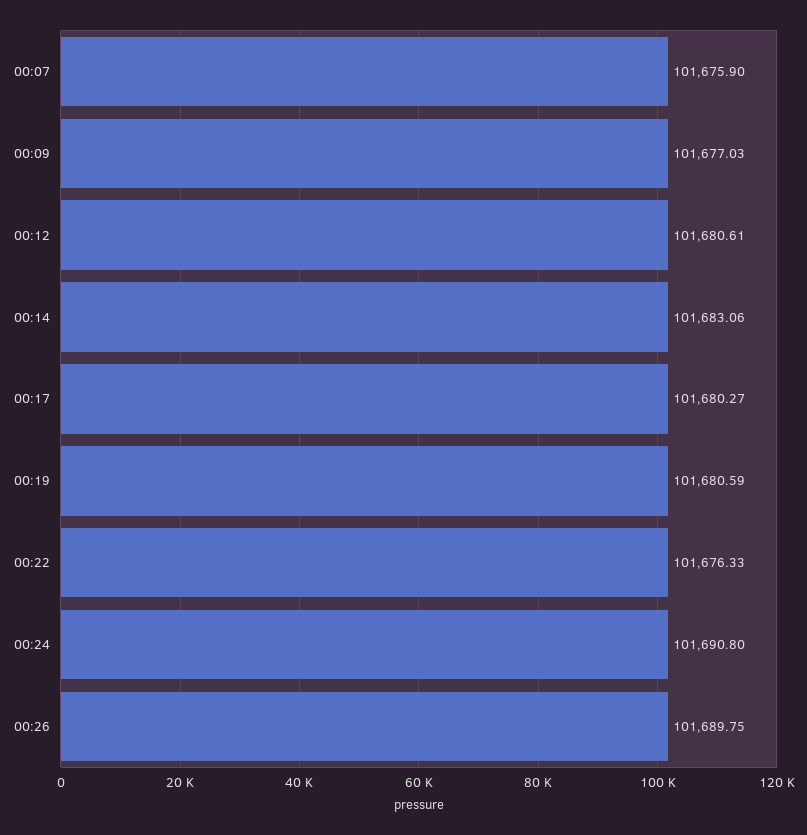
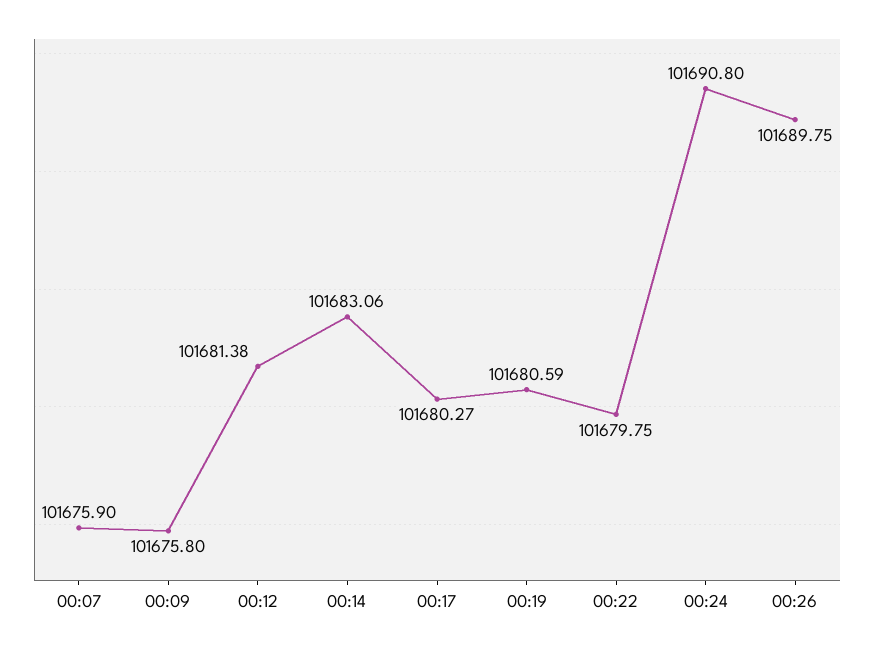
  {
    "00:07": 101675.9,
-   "00:09": 101677.03,
+   "00:09": 101675.8,
-   "00:12": 101680.61,
+   "00:12": 101681.38,
    "00:14": 101683.06,
    "00:17": 101680.27,
    "00:19": 101680.59,
-   "00:22": 101676.33,
+   "00:22": 101679.75,
    "00:24": 101690.8,
    "00:26": 101689.75
  }

